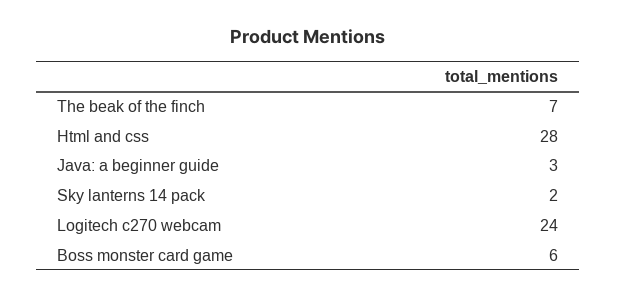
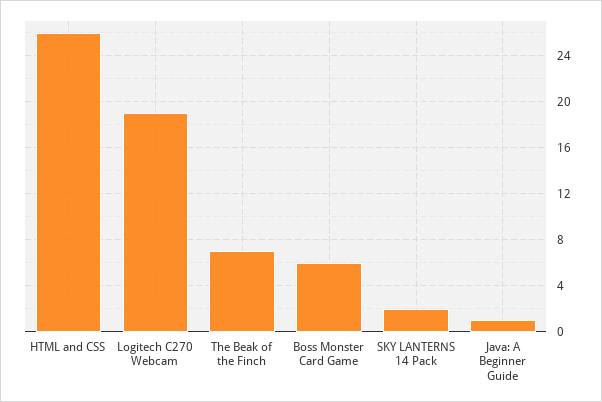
  {
    "The beak of the finch": 7,
-   "Html and css": 28,
+   "Html and css": 26,
-   "Java: a beginner guide": 3,
+   "Java: a beginner guide": 1,
    "Sky lanterns 14 pack": 2,
-   "Logitech c270 webcam": 24,
+   "Logitech c270 webcam": 19,
    "Boss monster card game": 6
  }

